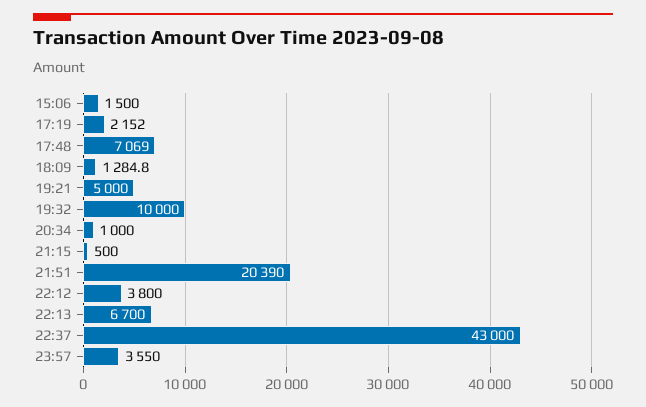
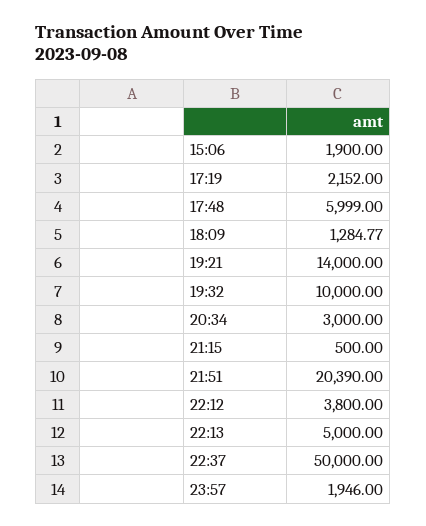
  {
-   "15:06": 1500,
+   "15:06": 1900,
    "17:19": 2152,
-   "17:48": 7069,
+   "17:48": 5999,
    "18:09": 1284.77,
-   "19:21": 5000,
+   "19:21": 14000,
    "19:32": 10000,
-   "20:34": 1000,
+   "20:34": 3000,
    "21:15": 500,
    "21:51": 20390,
    "22:12": 3800,
-   "22:13": 6700,
+   "22:13": 5000,
-   "22:37": 43000,
+   "22:37": 50000,
-   "23:57": 3550
+   "23:57": 1946
  }

